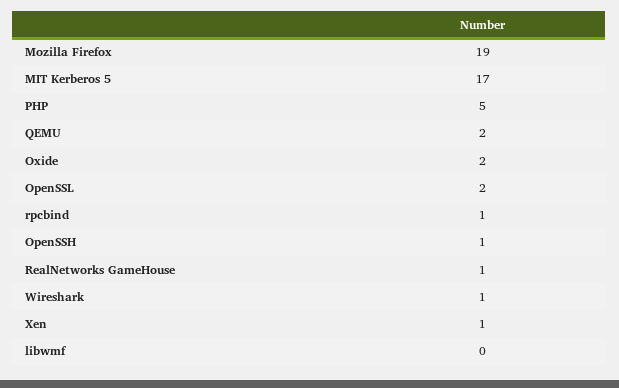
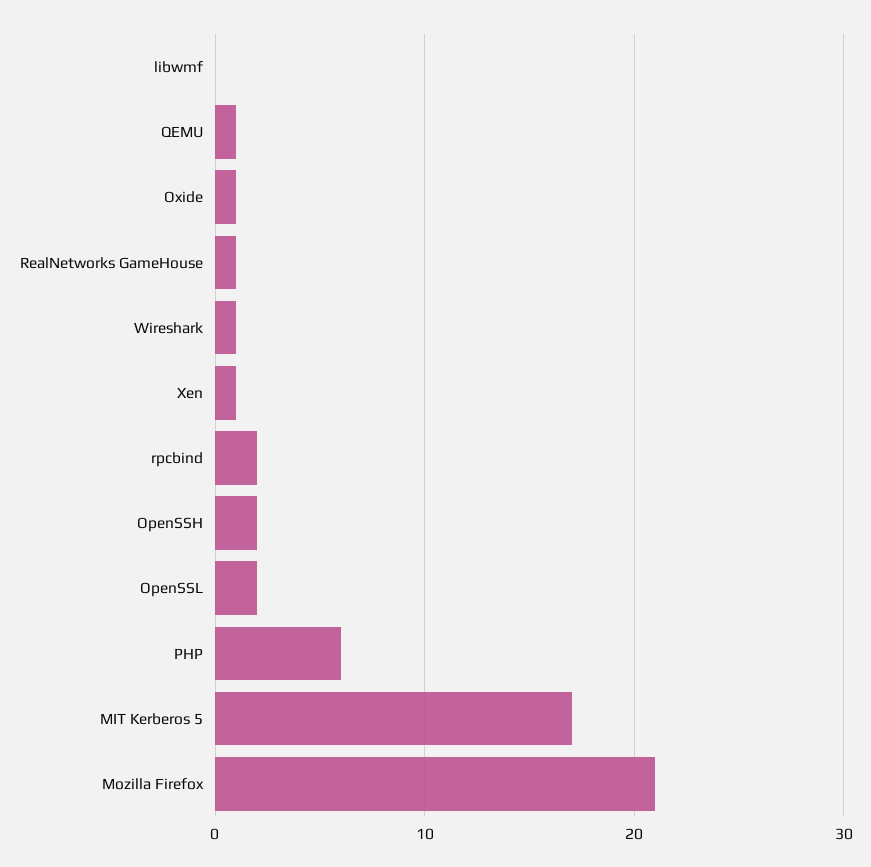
  {
-   "Mozilla Firefox": 19,
+   "Mozilla Firefox": 21,
    "MIT Kerberos 5": 17,
-   "PHP": 5,
+   "PHP": 6,
-   "QEMU": 2,
+   "QEMU": 1,
-   "Oxide": 2,
+   "Oxide": 1,
    "OpenSSL": 2,
-   "rpcbind": 1,
+   "rpcbind": 2,
-   "OpenSSH": 1,
+   "OpenSSH": 2,
    "RealNetworks GameHouse": 1,
    "Wireshark": 1,
    "Xen": 1,
    "libwmf": 0
  }

